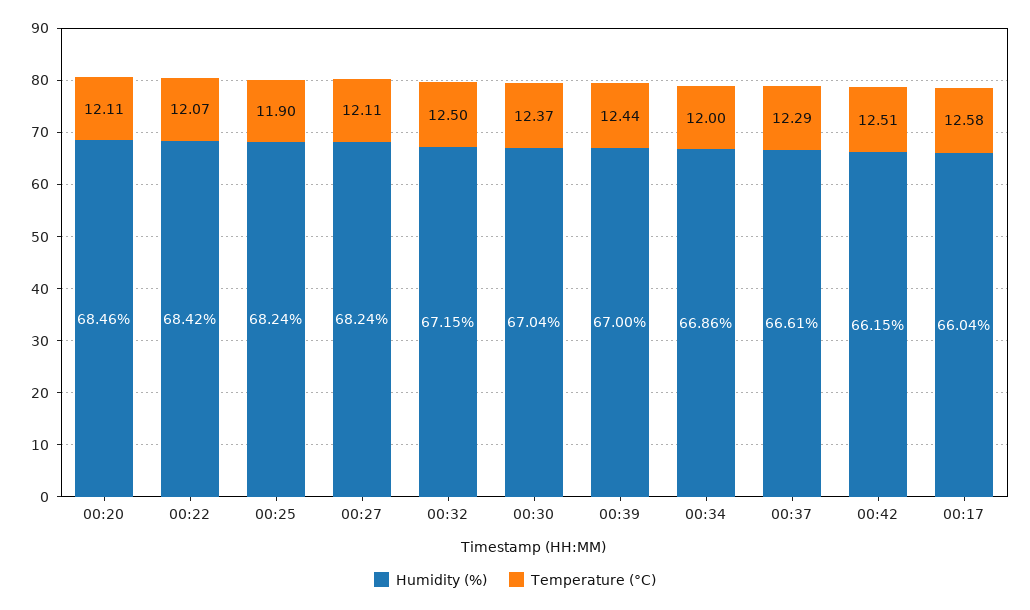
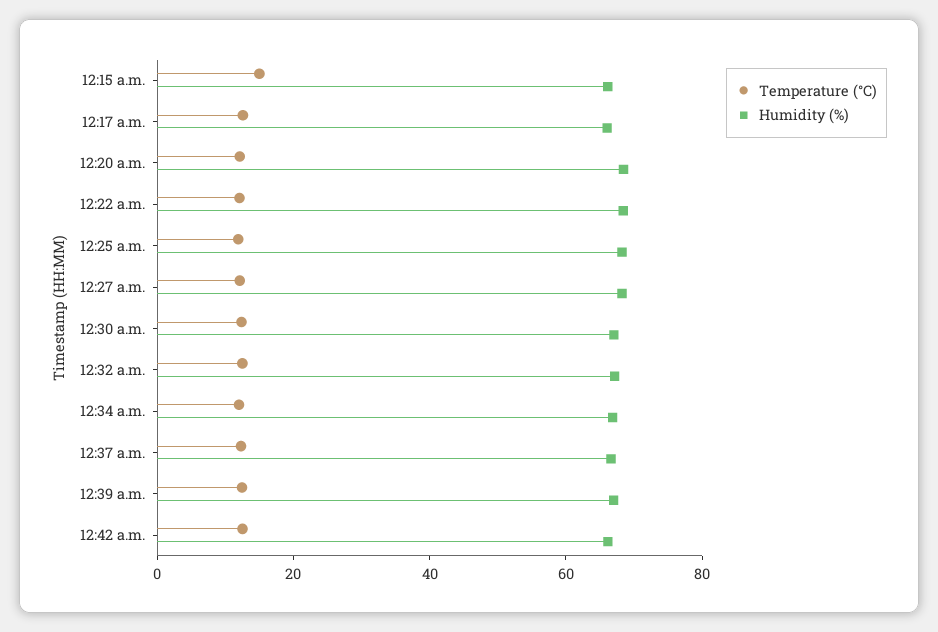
  {
    "Humidity (%)": {
      "00:20": 68.46,
      "00:22": 68.42,
      "00:25": 68.24,
      "00:27": 68.24,
      "00:32": 67.15,
      "00:30": 67.04,
      "00:39": 67,
      "00:34": 66.86,
      "00:37": 66.61,
      "00:42": 66.15,
-     "00:17": 66.04
+     "00:17": 66.04,
+     "12:15 a.m.": 65
    },
    "Temperature (°C)": {
      "00:20": 12.11,
      "00:22": 12.07,
      "00:25": 11.9,
      "00:27": 12.11,
      "00:32": 12.5,
      "00:30": 12.37,
      "00:39": 12.44,
      "00:34": 12,
      "00:37": 12.29,
      "00:42": 12.51,
-     "00:17": 12.58
+     "00:17": 12.58,
+     "12:15 a.m.": 15
    }
  }

